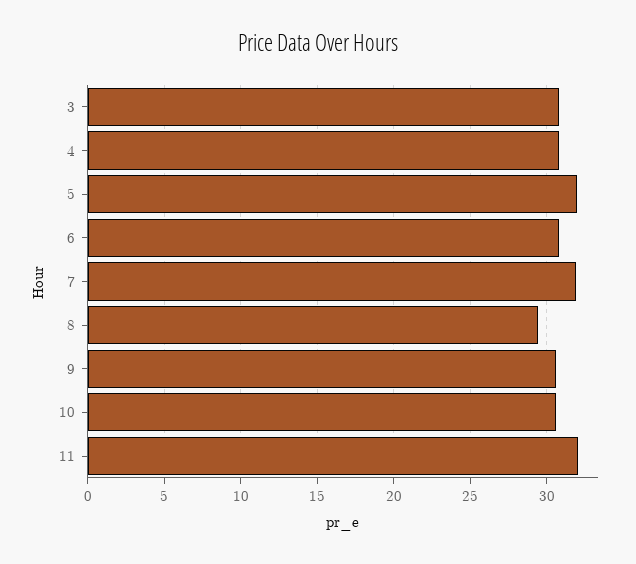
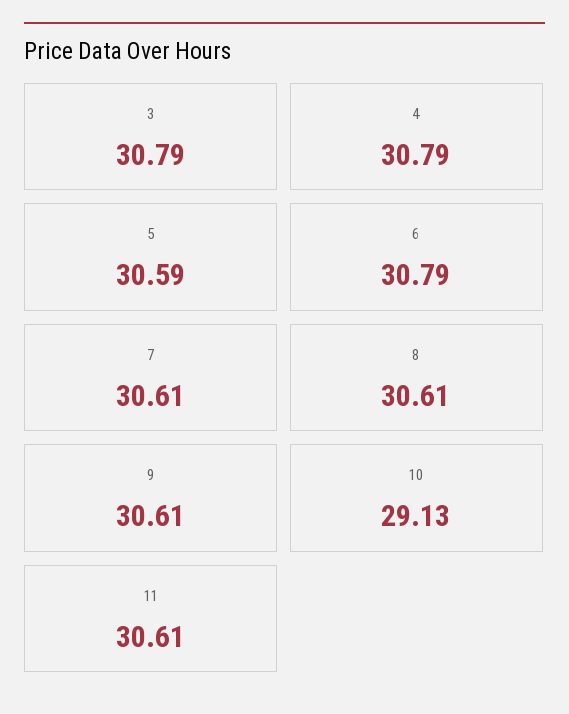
  {
    "3": 30.79,
    "4": 30.79,
-   "5": 32,
+   "5": 30.59,
    "6": 30.79,
-   "7": 32,
+   "7": 30.61,
-   "8": 29.5,
+   "8": 30.61,
    "9": 30.61,
-   "10": 30.5,
+   "10": 29.13,
-   "11": 32
+   "11": 30.61
  }

